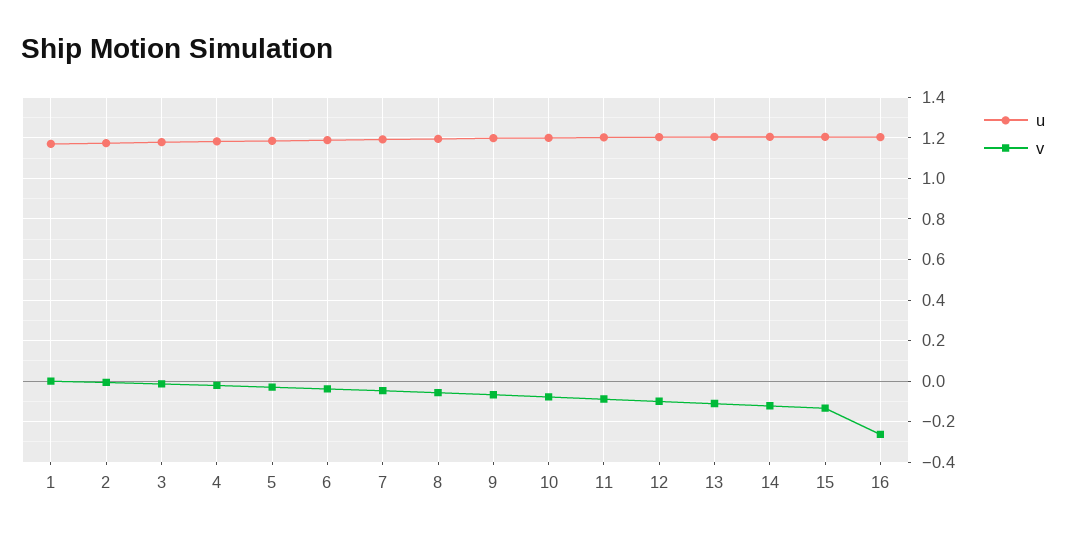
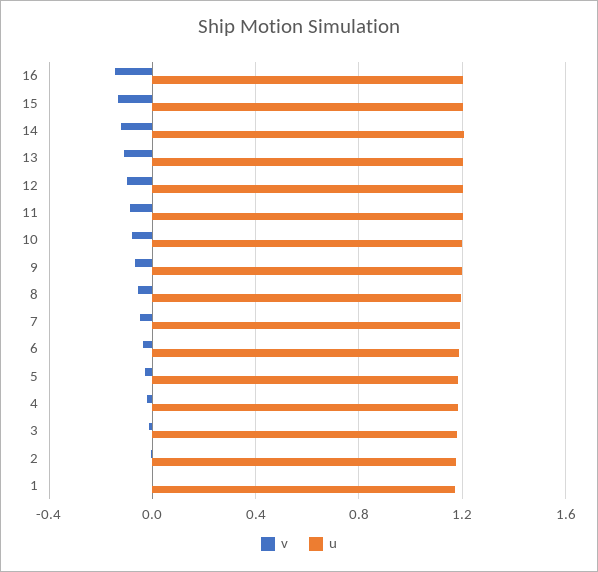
  {
    "u": {
      "1": 1.15,
      "2": 1.15,
      "3": 1.2,
      "4": 1.2,
      "5": 1.2,
      "6": 1.2,
      "7": 1.2,
      "8": 1.2,
      "9": 1.2,
      "10": 1.2,
      "11": 1.2,
      "12": 1.2,
      "13": 1.2,
      "14": 1.2,
      "15": 1.2,
      "16": 1.2
    },
    "v": {
      "1": 0,
      "2": 0,
      "3": 0,
      "4": 0,
      "5": -0.05,
      "6": -0.05,
      "7": -0.05,
      "8": -0.05,
      "9": -0.05,
      "10": -0.1,
      "11": -0.1,
      "12": -0.1,
      "13": -0.1,
      "14": -0.1,
      "15": -0.15,
-     "16": -0.25
+     "16": -0.15
    }
  }

